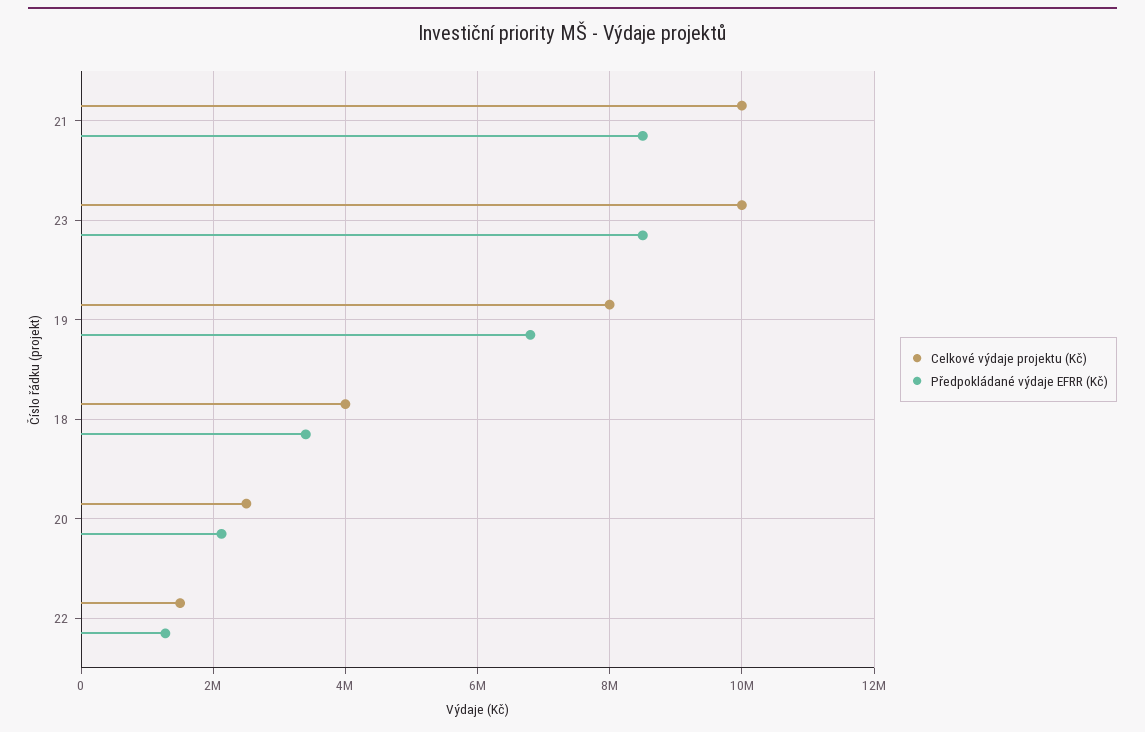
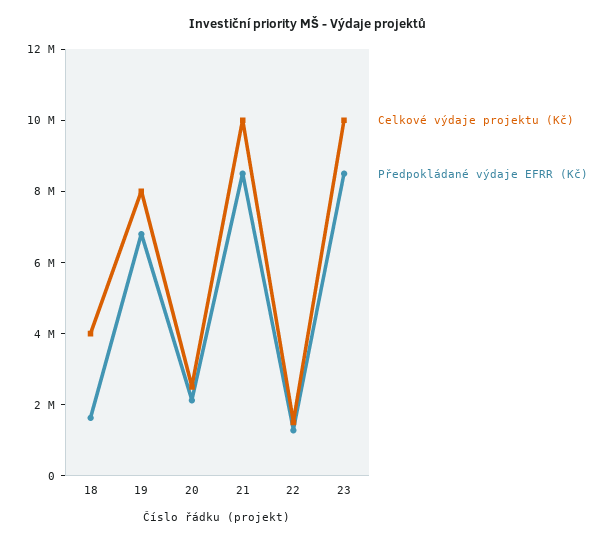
  {
    "Celkové výdaje projektu (Kč)": {
      "21": 10000000,
      "23": 10000000,
      "19": 8000000,
      "18": 4000000,
      "20": 2600000,
      "22": 1600000
    },
    "Předpokládané výdaje EFRR (Kč)": {
      "21": 8600000,
      "23": 8600000,
      "19": 6800000,
-     "18": 3400000,
+     "18": 1500000,
      "20": 2200000,
      "22": 1200000
    }
  }

